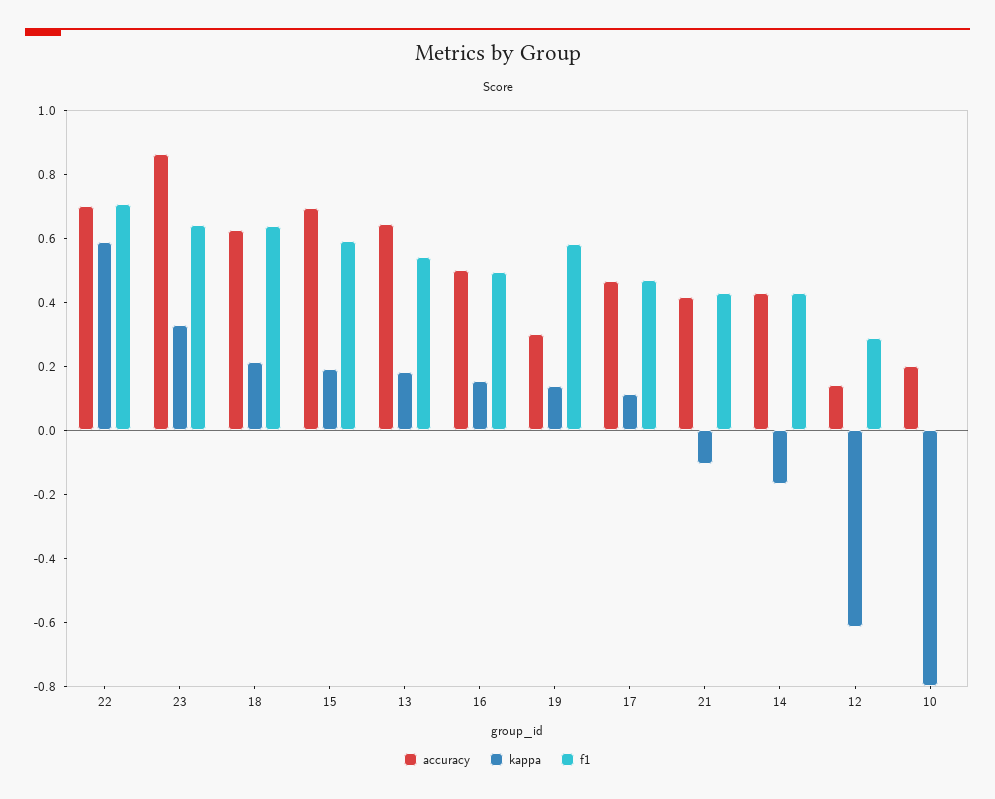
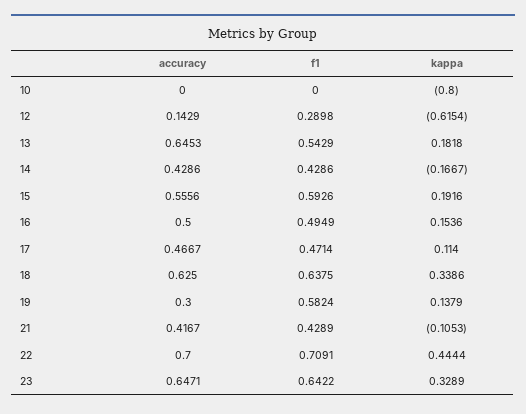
  {
    "accuracy": {
      "22": 0.7,
-     "23": 0.85,
+     "23": 0.6471,
      "18": 0.625,
-     "15": 0.7,
+     "15": 0.5556,
      "13": 0.6453,
      "16": 0.5,
      "19": 0.3,
      "17": 0.4667,
      "21": 0.4167,
      "14": 0.4286,
      "12": 0.1429,
-     "10": 0.2
+     "10": 0
    },
    "kappa": {
-     "22": 0.6,
+     "22": 0.4444,
      "23": 0.3289,
-     "18": 0.2,
+     "18": 0.3386,
      "15": 0.1916,
      "13": 0.1818,
      "16": 0.1536,
      "19": 0.1379,
      "17": 0.114,
      "21": -0.1053,
      "14": -0.1667,
      "12": -0.6154,
      "10": -0.8
    },
    "f1": {
      "22": 0.7091,
      "23": 0.6422,
      "18": 0.6375,
      "15": 0.5926,
      "13": 0.5429,
      "16": 0.4949,
      "19": 0.5824,
      "17": 0.4714,
      "21": 0.4289,
      "14": 0.4286,
      "12": 0.2898,
      "10": 0
    }
  }

